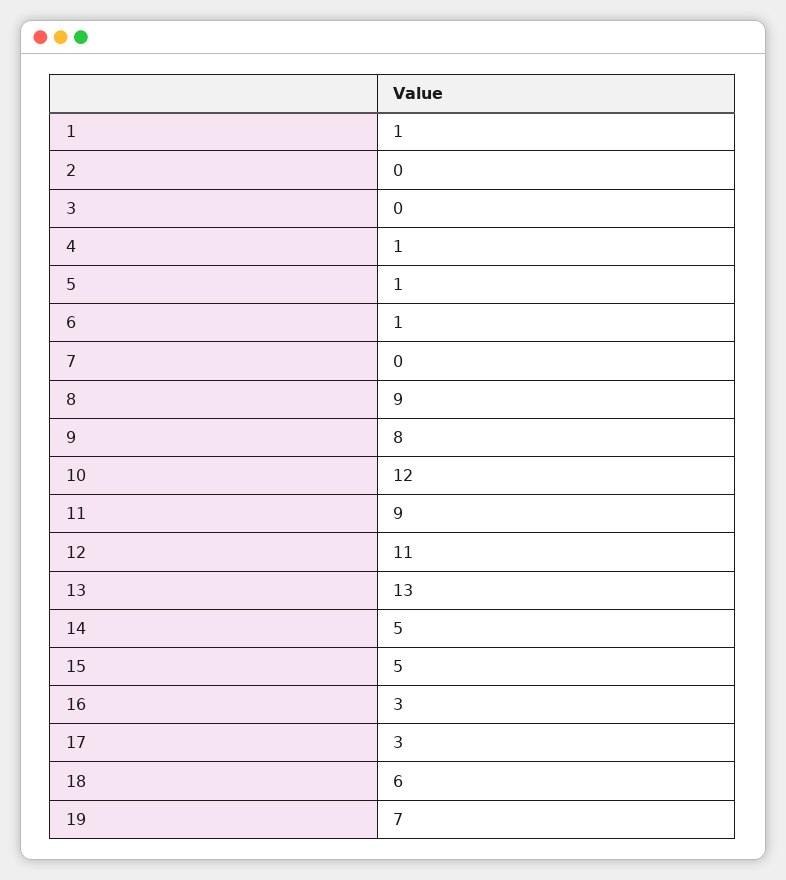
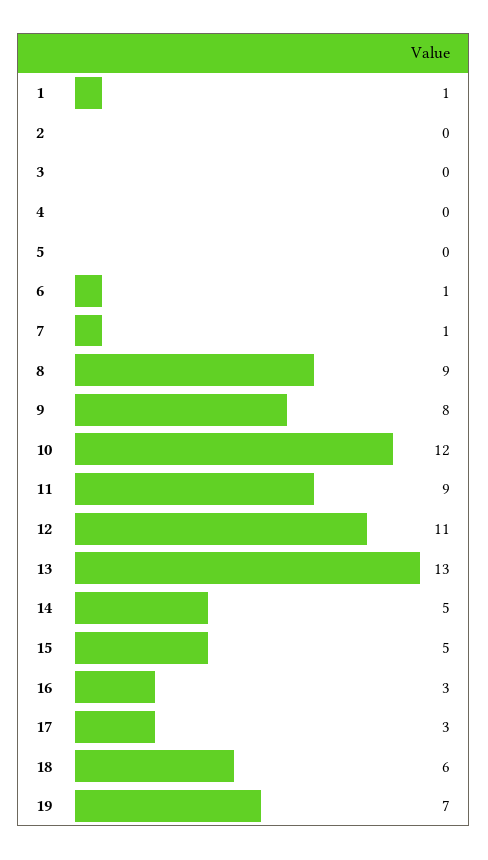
  {
    "1": 1,
    "2": 0,
    "3": 0,
-   "4": 1,
+   "4": 0,
-   "5": 1,
+   "5": 0,
    "6": 1,
-   "7": 0,
+   "7": 1,
    "8": 9,
    "9": 8,
    "10": 12,
    "11": 9,
    "12": 11,
    "13": 13,
    "14": 5,
    "15": 5,
    "16": 3,
    "17": 3,
    "18": 6,
    "19": 7
  }

